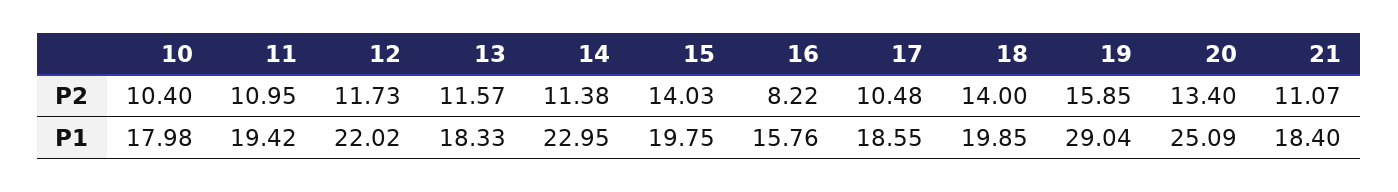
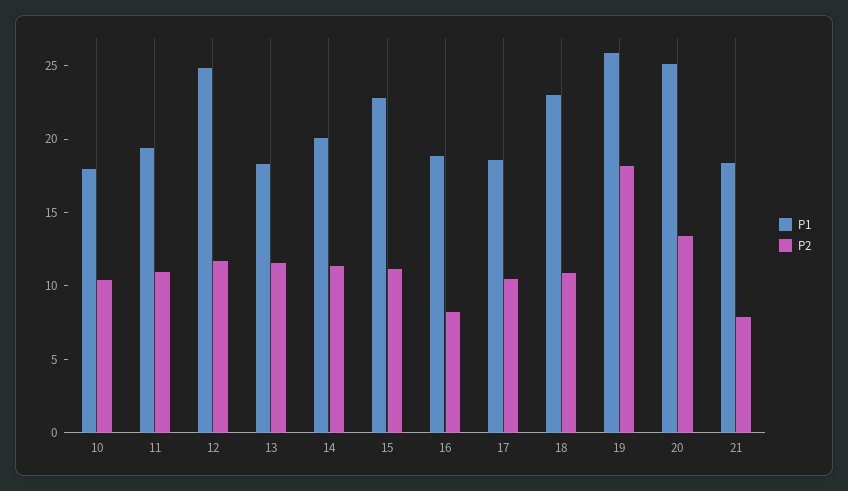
  {
    "P2": {
      "10": 10.4,
      "11": 10.95,
      "12": 11.73,
      "13": 11.57,
      "14": 11.38,
-     "15": 14.03,
+     "15": 11,
      "16": 8.22,
      "17": 10.48,
-     "18": 14,
+     "18": 11,
-     "19": 15.85,
+     "19": 18,
      "20": 13.4,
-     "21": 11.07
+     "21": 8
    },
    "P1": {
      "10": 17.98,
      "11": 19.42,
-     "12": 22.02,
+     "12": 25,
      "13": 18.33,
-     "14": 22.95,
+     "14": 20,
-     "15": 19.75,
+     "15": 23,
-     "16": 15.76,
+     "16": 19,
      "17": 18.55,
-     "18": 19.85,
+     "18": 23,
-     "19": 29.04,
+     "19": 26,
      "20": 25.09,
      "21": 18.4
    }
  }

